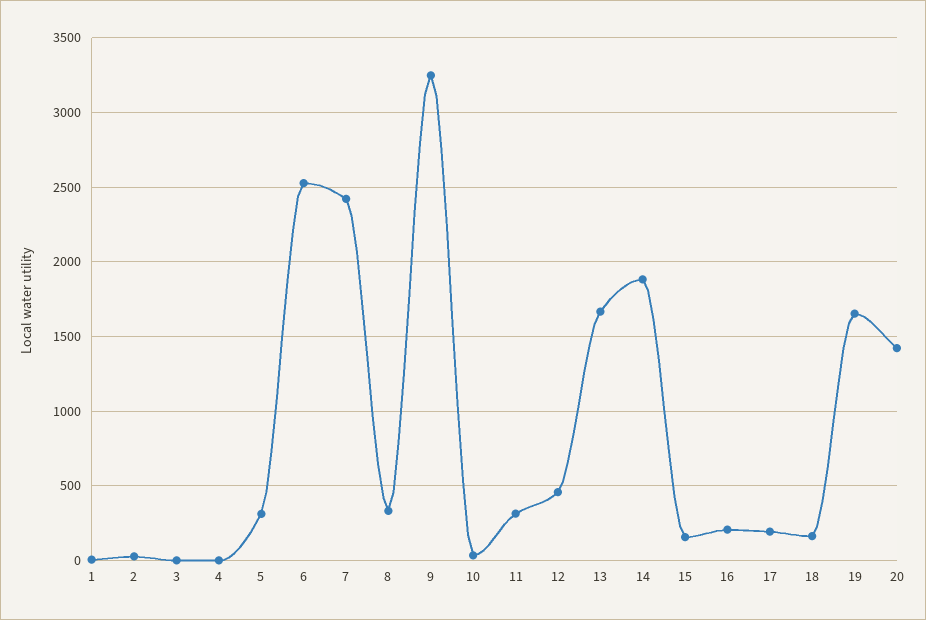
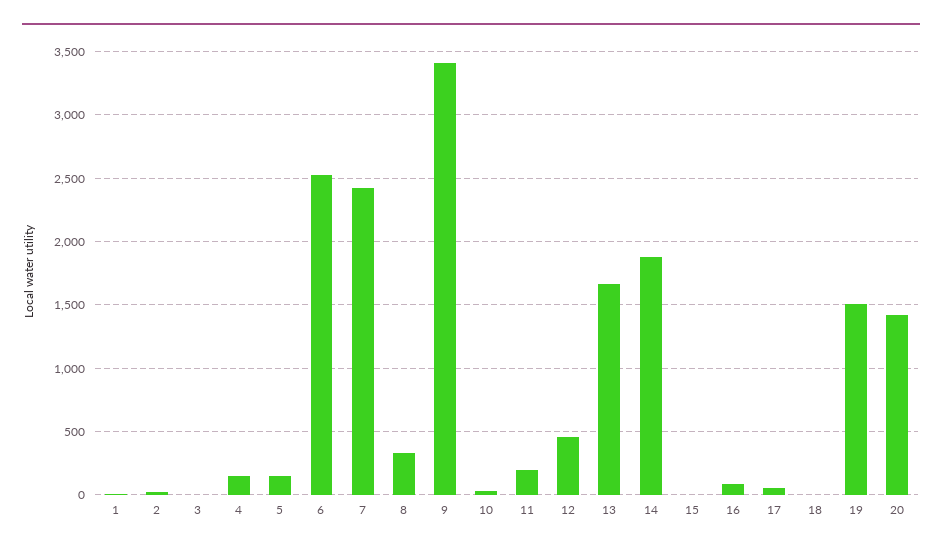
  {
    "1": 0,
    "2": 50,
    "3": 0,
-   "4": 0,
+   "4": 150,
-   "5": 300,
+   "5": 150,
    "6": 2550,
    "7": 2400,
    "8": 350,
-   "9": 3250,
+   "9": 3400,
    "10": 50,
-   "11": 300,
+   "11": 200,
    "12": 450,
    "13": 1650,
    "14": 1900,
-   "15": 150,
+   "15": 0,
-   "16": 200,
+   "16": 100,
-   "17": 200,
+   "17": 50,
-   "18": 150,
+   "18": 0,
-   "19": 1650,
+   "19": 1500,
    "20": 1400
  }

